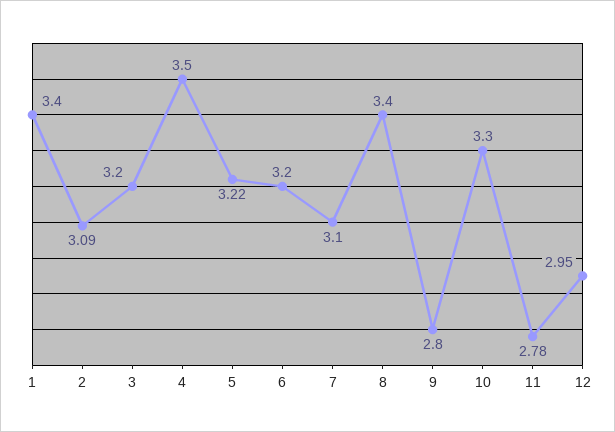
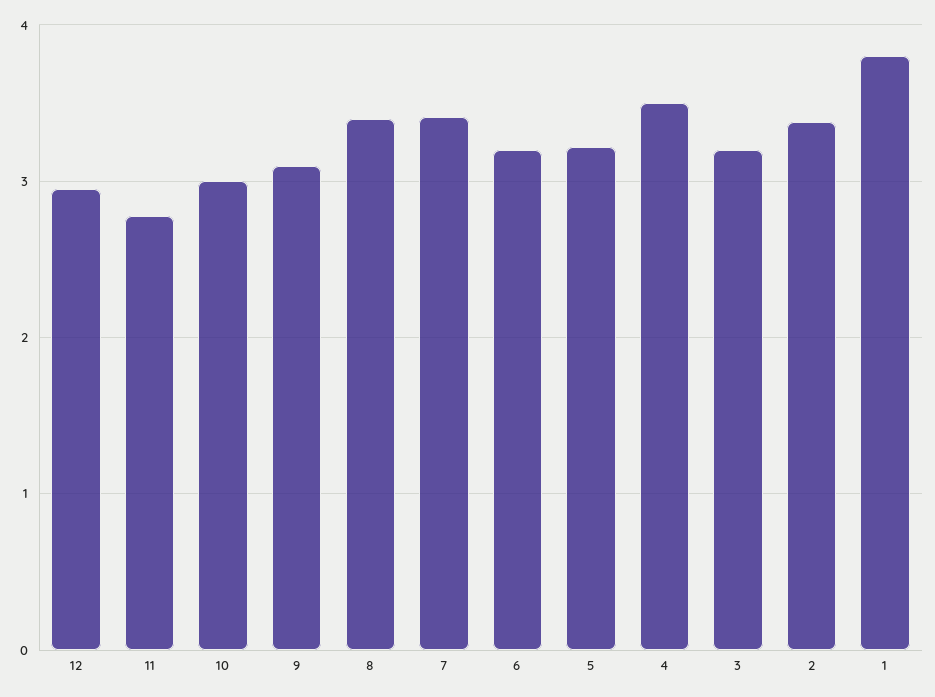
  {
-   "1": 3.4,
+   "1": 3.8,
-   "2": 3.09,
+   "2": 3.4,
    "3": 3.2,
    "4": 3.5,
    "5": 3.22,
    "6": 3.2,
-   "7": 3.1,
+   "7": 3.4,
    "8": 3.4,
-   "9": 2.8,
+   "9": 3.1,
-   "10": 3.3,
+   "10": 3,
    "11": 2.78,
    "12": 2.95
  }

